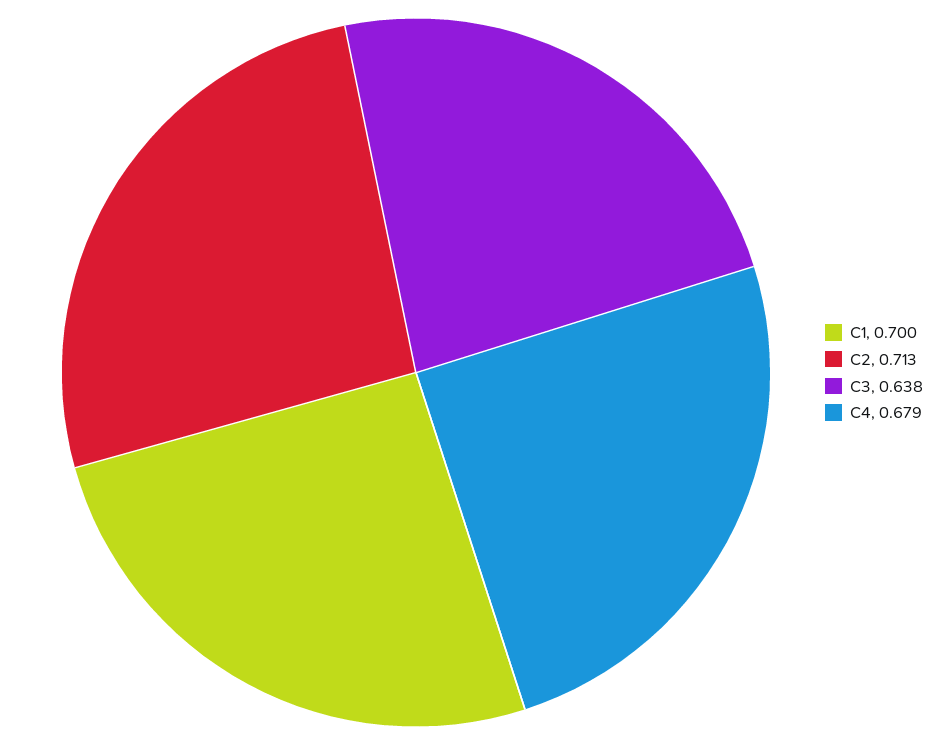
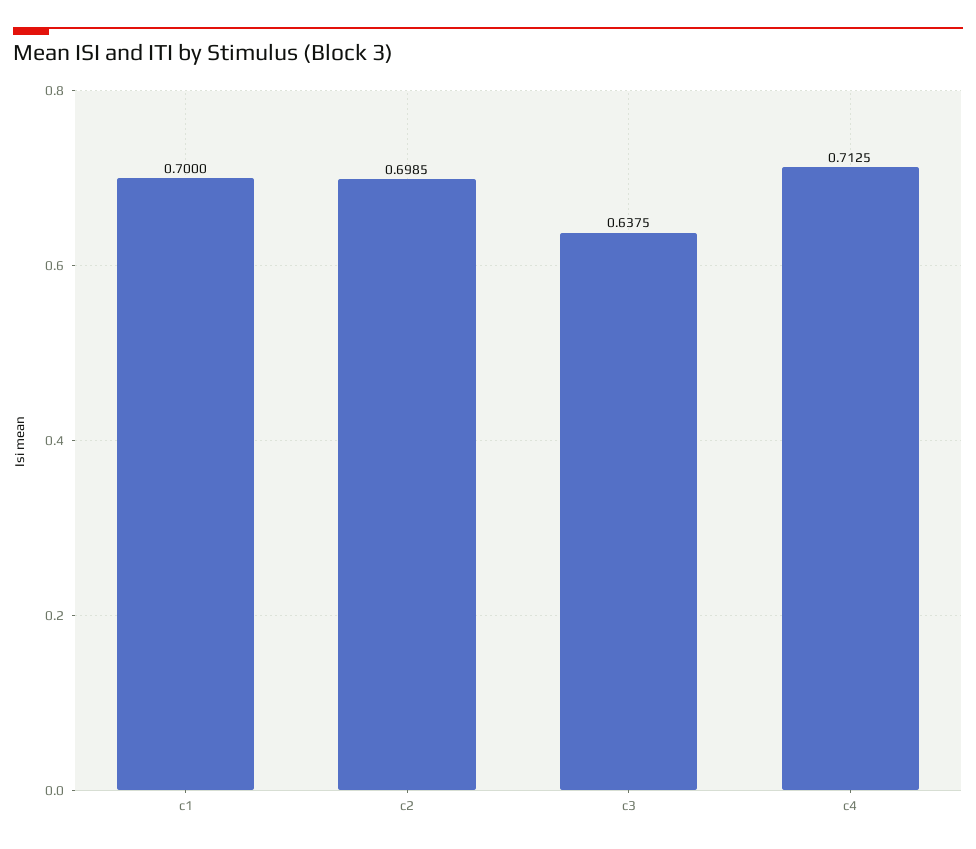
  {
    "C1": 0.7,
-   "C2": 0.713,
+   "C2": 0.6985,
    "C3": 0.6375,
-   "C4": 0.679
+   "C4": 0.7125
  }

